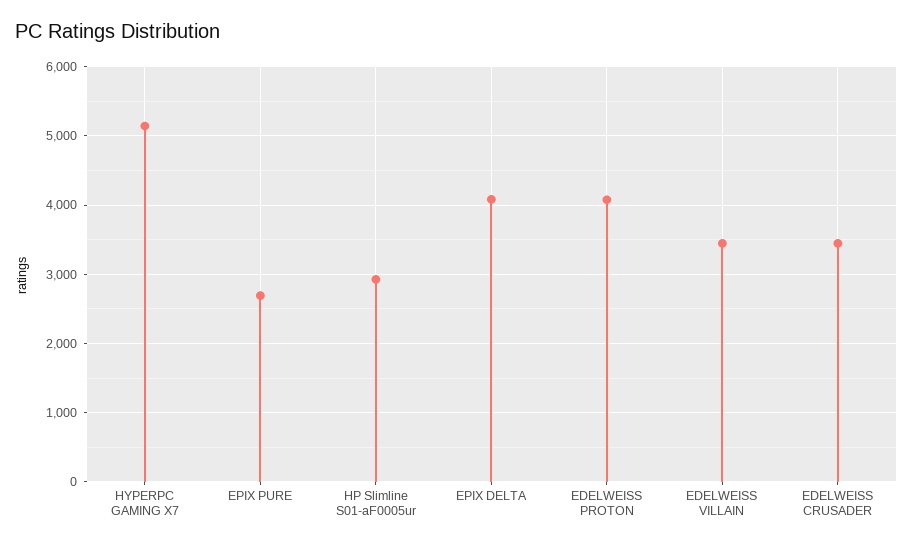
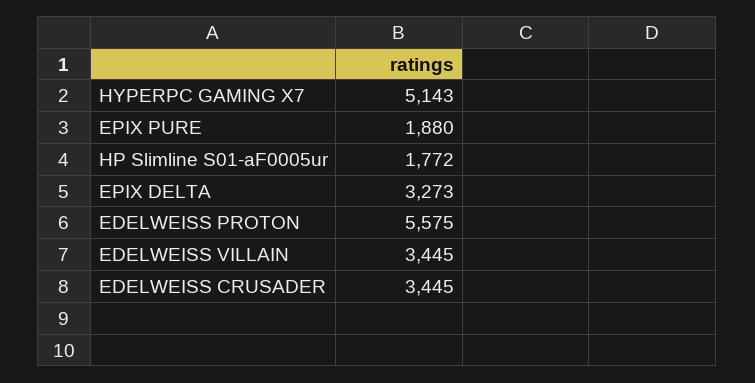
  {
    "HYPERPC GAMING X7": 5143,
-   "EPIX PURE": 2700,
+   "EPIX PURE": 1880,
-   "HP Slimline S01-aF0005ur": 2900,
+   "HP Slimline S01-aF0005ur": 1772,
-   "EPIX DELTA": 4100,
+   "EPIX DELTA": 3273,
-   "EDELWEISS PROTON": 4100,
+   "EDELWEISS PROTON": 5575,
    "EDELWEISS VILLAIN": 3445,
    "EDELWEISS CRUSADER": 3445
  }

